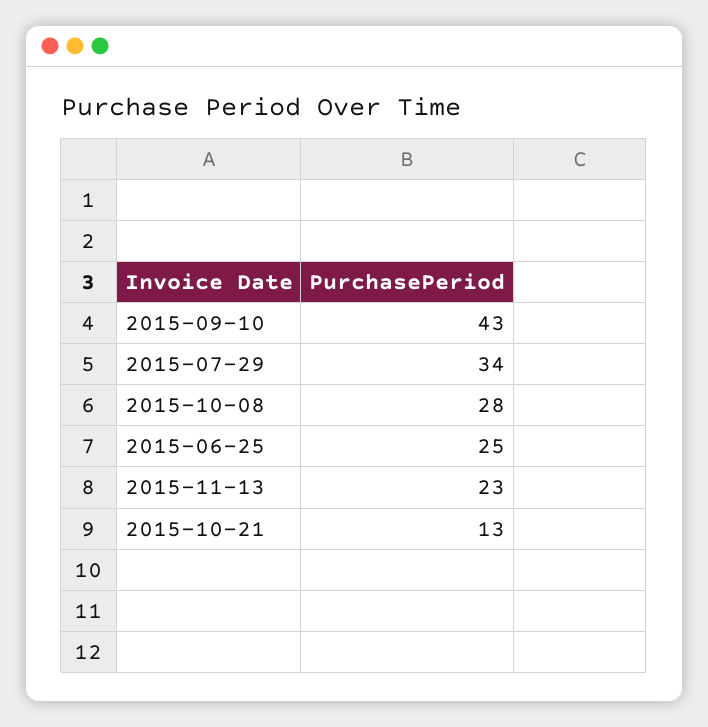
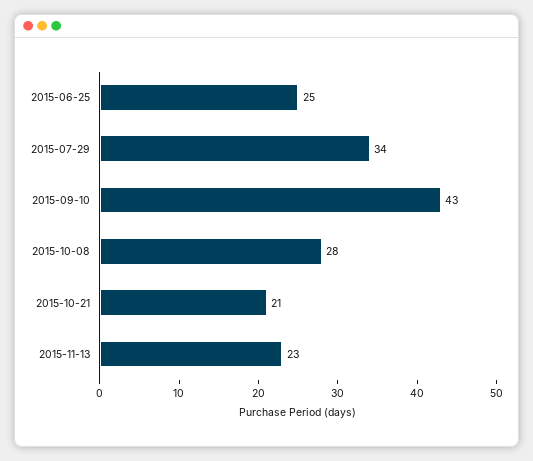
  {
    "2015-09-10": 43,
    "2015-07-29": 34,
    "2015-10-08": 28,
    "2015-06-25": 25,
    "2015-11-13": 23,
-   "2015-10-21": 13
+   "2015-10-21": 21
  }

